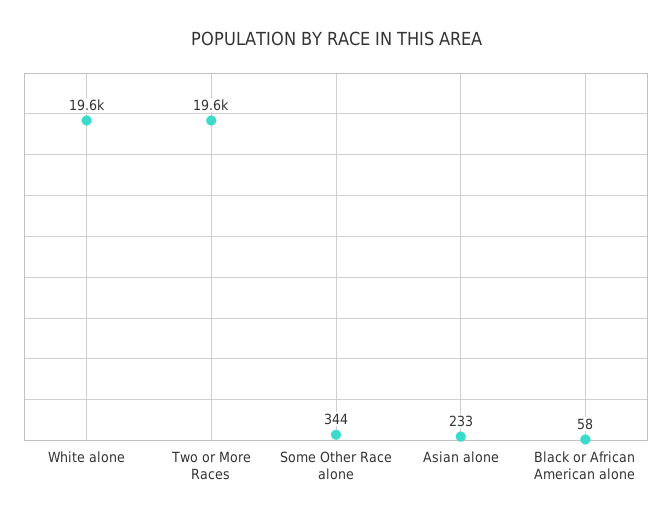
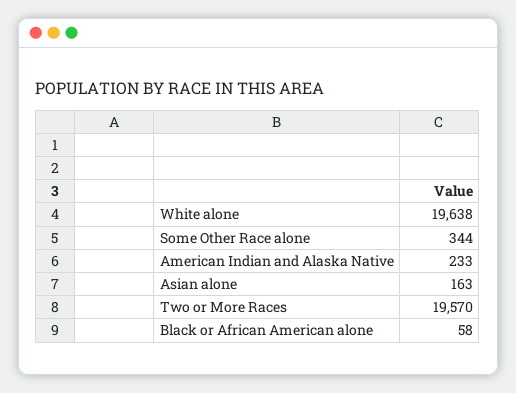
  {
    "White alone": 19638,
    "Two or More Races": 19570,
    "Some Other Race alone": 344,
-   "Asian alone": 233,
+   "Asian alone": 163,
-   "Black or African American alone": 58
+   "Black or African American alone": 58,
+   "American Indian and Alaska Native": 233
  }

